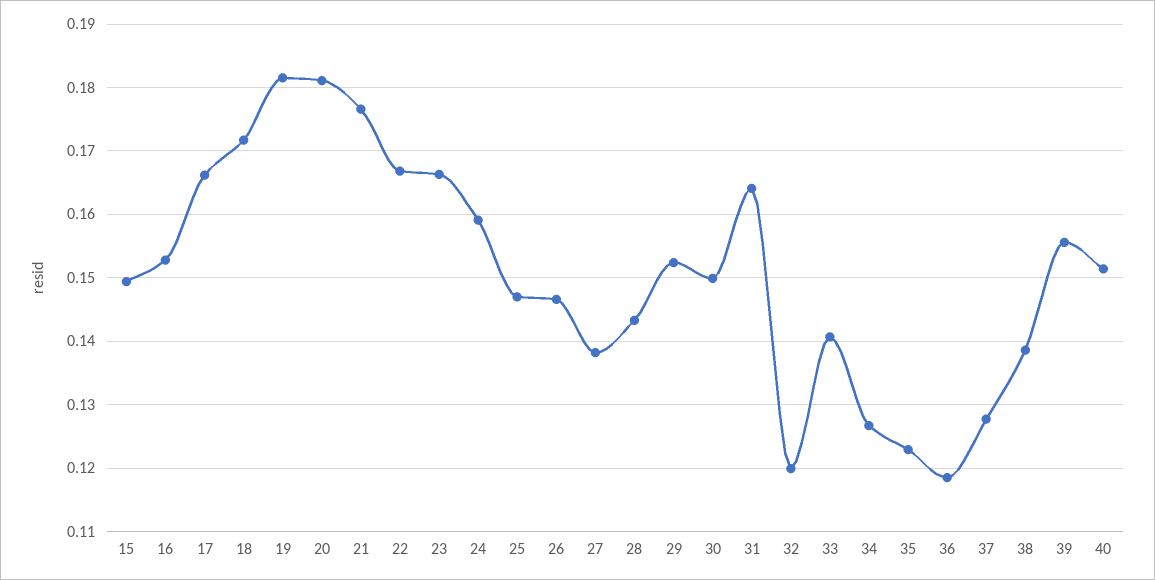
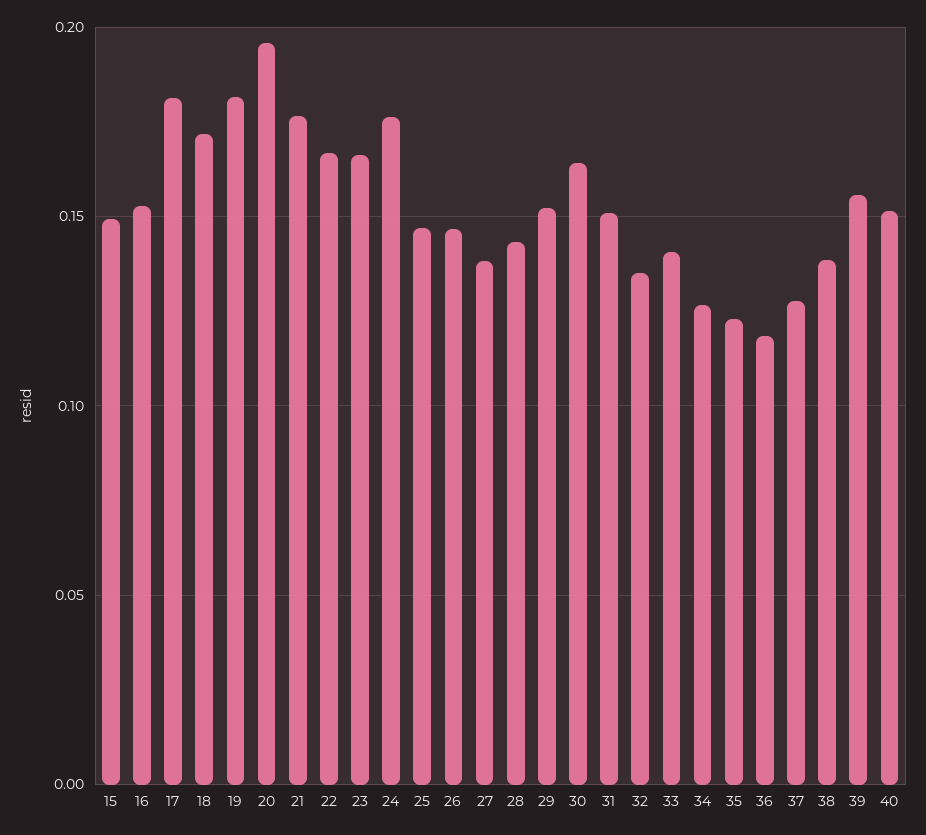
  {
    "15": 0.149,
    "16": 0.153,
-   "17": 0.166,
+   "17": 0.18,
    "18": 0.172,
    "19": 0.182,
-   "20": 0.181,
+   "20": 0.195,
    "21": 0.177,
    "22": 0.167,
    "23": 0.166,
-   "24": 0.159,
+   "24": 0.175,
    "25": 0.147,
    "26": 0.147,
    "27": 0.138,
    "28": 0.143,
    "29": 0.152,
-   "30": 0.15,
+   "30": 0.165,
-   "31": 0.164,
+   "31": 0.15,
-   "32": 0.12,
+   "32": 0.135,
    "33": 0.141,
    "34": 0.127,
    "35": 0.123,
    "36": 0.119,
    "37": 0.128,
    "38": 0.139,
    "39": 0.156,
    "40": 0.151
  }

